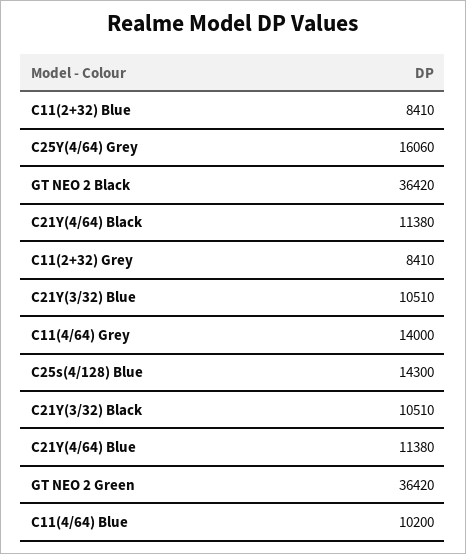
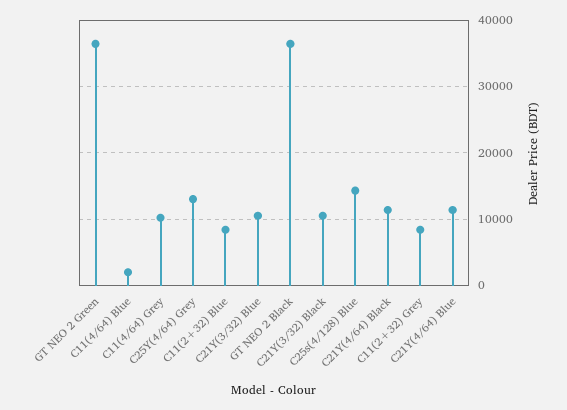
  {
    "C11(2+32) Blue": 8410,
-   "C25Y(4/64) Grey": 16060,
+   "C25Y(4/64) Grey": 13000,
    "GT NEO 2 Black": 36420,
    "C21Y(4/64) Black": 11380,
    "C11(2+32) Grey": 8410,
    "C21Y(3/32) Blue": 10510,
-   "C11(4/64) Grey": 14000,
+   "C11(4/64) Grey": 10000,
    "C25s(4/128) Blue": 14300,
    "C21Y(3/32) Black": 10510,
    "C21Y(4/64) Blue": 11380,
    "GT NEO 2 Green": 36420,
-   "C11(4/64) Blue": 10200
+   "C11(4/64) Blue": 2000
  }

